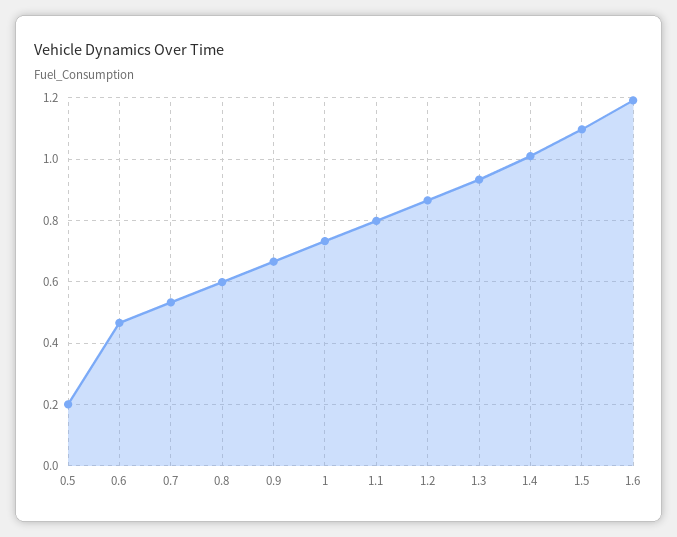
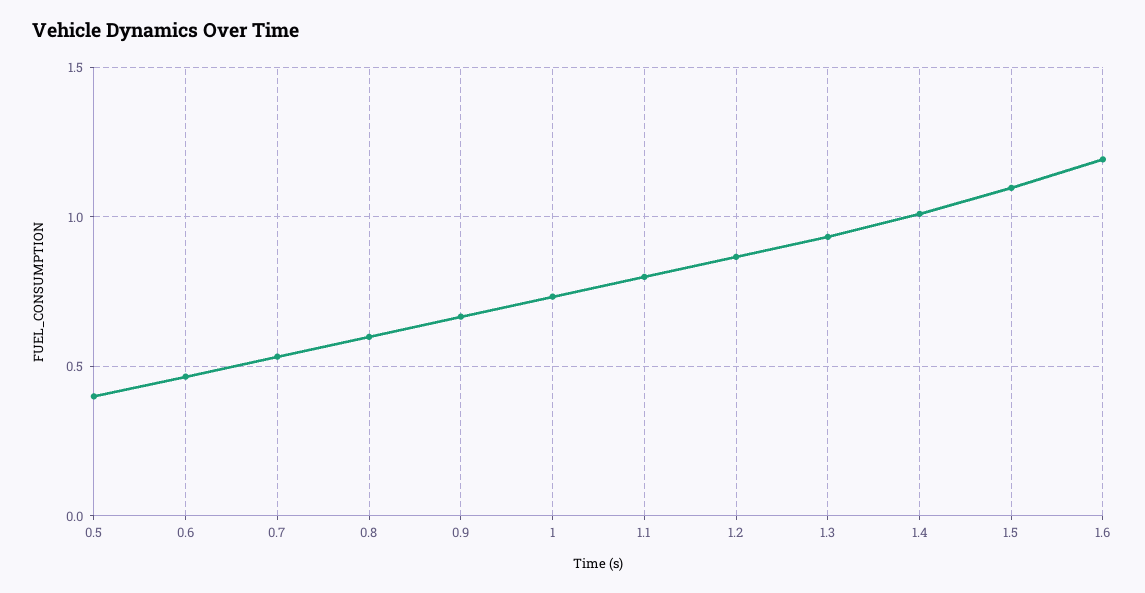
  {
-   "0.5": 0.2,
+   "0.5": 0.4,
    "0.6": 0.46,
    "0.7": 0.54,
    "0.8": 0.6,
    "0.9": 0.66,
    "1": 0.74,
    "1.1": 0.8,
    "1.2": 0.86,
    "1.3": 0.94,
    "1.4": 1.02,
    "1.5": 1.1,
    "1.6": 1.2
  }

